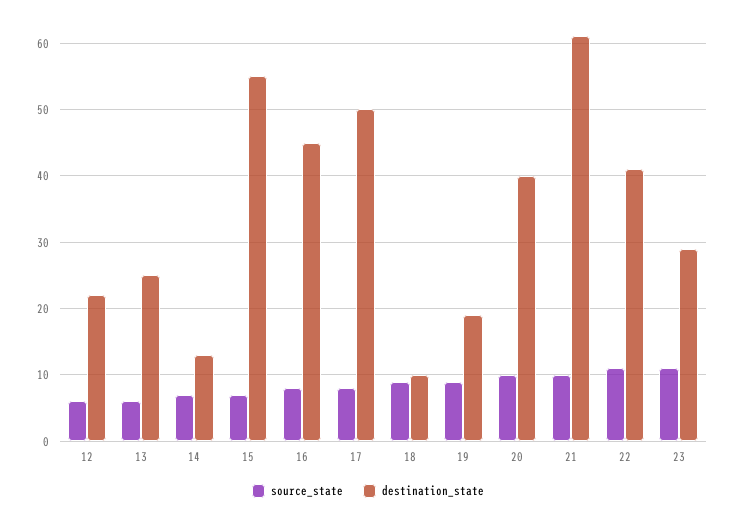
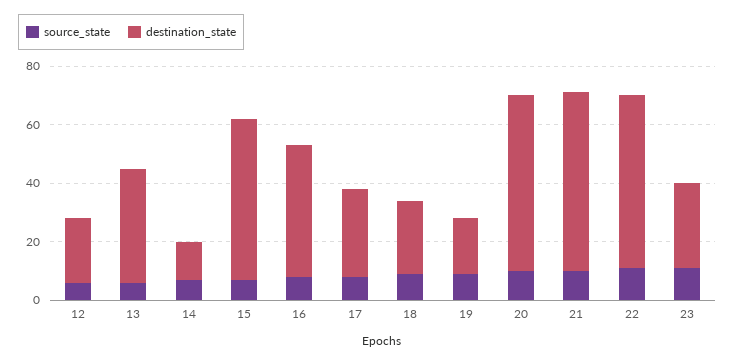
  {
    "source_state": {
      "12": 6,
      "13": 6,
      "14": 7,
      "15": 7,
      "16": 8,
      "17": 8,
      "18": 9,
      "19": 9,
      "20": 10,
      "21": 10,
      "22": 11,
      "23": 11
    },
    "destination_state": {
      "12": 22,
-     "13": 25,
+     "13": 40,
      "14": 13,
      "15": 55,
      "16": 45,
-     "17": 50,
+     "17": 30,
-     "18": 10,
+     "18": 25,
      "19": 19,
-     "20": 40,
+     "20": 60,
      "21": 61,
-     "22": 41,
+     "22": 60,
      "23": 29
    }
  }

